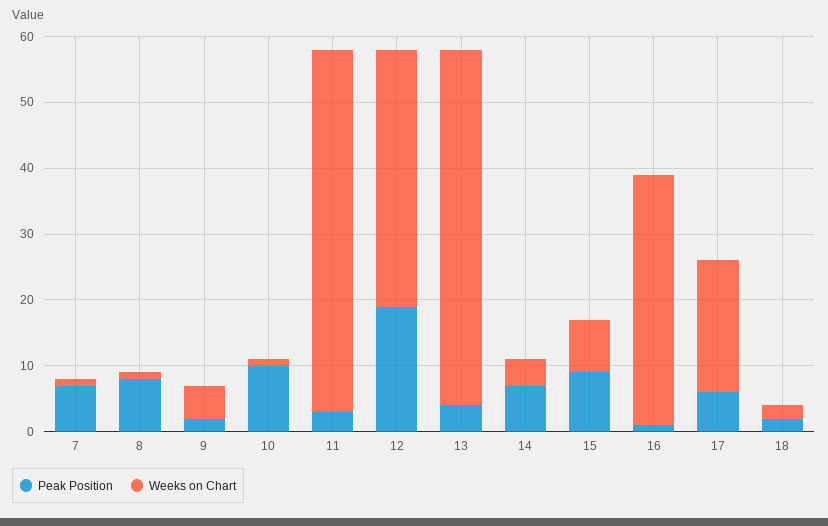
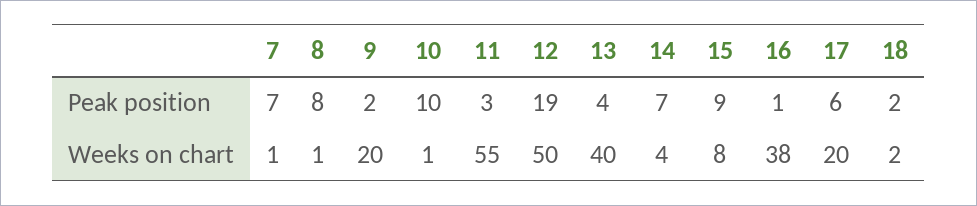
  {
    "Peak Position": {
      "7": 7,
      "8": 8,
      "9": 2,
      "10": 10,
      "11": 3,
      "12": 19,
      "13": 4,
      "14": 7,
      "15": 9,
      "16": 1,
      "17": 6,
      "18": 2
    },
    "Weeks on Chart": {
      "7": 1,
      "8": 1,
-     "9": 5,
+     "9": 20,
      "10": 1,
      "11": 55,
-     "12": 40,
+     "12": 50,
-     "13": 55,
+     "13": 40,
      "14": 4,
      "15": 8,
      "16": 38,
      "17": 20,
      "18": 2
    }
  }

